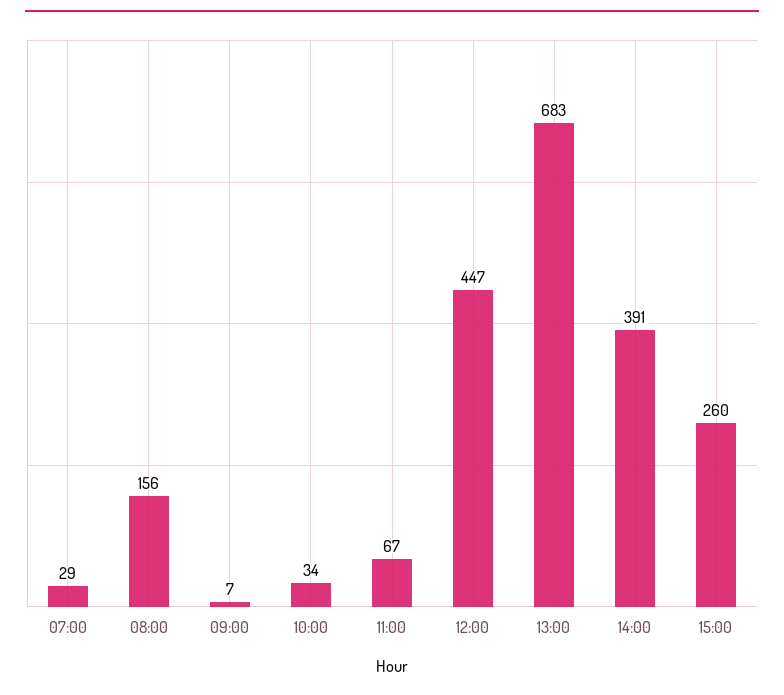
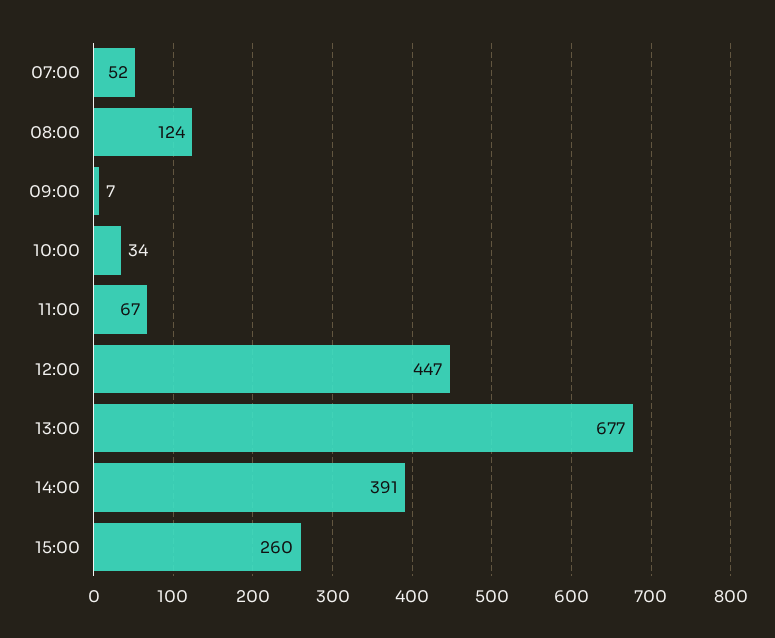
  {
-   "07:00": 29,
+   "07:00": 52,
-   "08:00": 156,
+   "08:00": 124,
    "09:00": 7,
    "10:00": 34,
    "11:00": 67,
    "12:00": 447,
-   "13:00": 683,
+   "13:00": 677,
    "14:00": 391,
    "15:00": 260
  }

